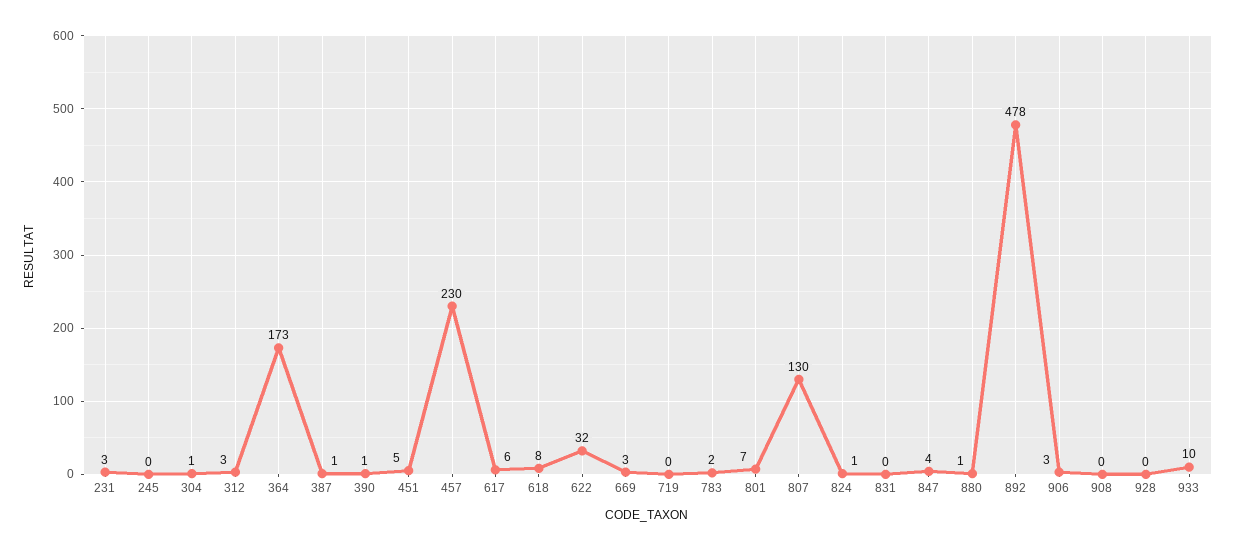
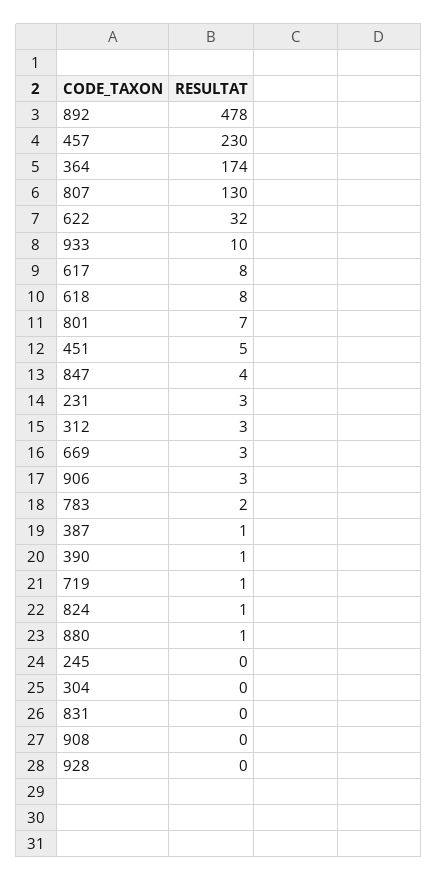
  {
    "231": 3,
    "245": 0,
-   "304": 1,
+   "304": 0,
    "312": 3,
-   "364": 173,
+   "364": 174,
    "387": 1,
    "390": 1,
    "451": 5,
    "457": 230,
-   "617": 6,
+   "617": 8,
    "618": 8,
    "622": 32,
    "669": 3,
-   "719": 0,
+   "719": 1,
    "783": 2,
    "801": 7,
    "807": 130,
    "824": 1,
    "831": 0,
    "847": 4,
    "880": 1,
    "892": 478,
    "906": 3,
    "908": 0,
    "928": 0,
    "933": 10
  }

